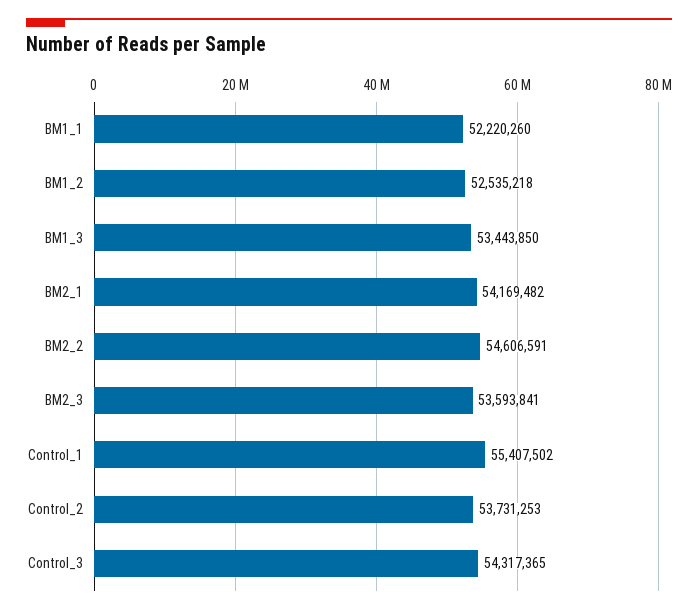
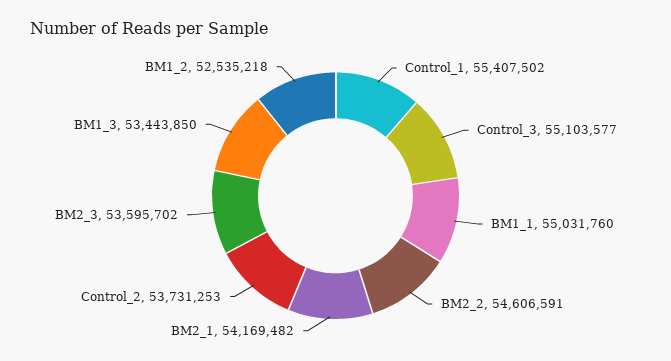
  {
-   "BM1_1": 52220260,
+   "BM1_1": 55031760,
    "BM1_2": 52535218,
    "BM1_3": 53443850,
    "BM2_1": 54169482,
    "BM2_2": 54606591,
-   "BM2_3": 53593841,
+   "BM2_3": 53595702,
    "Control_1": 55407502,
    "Control_2": 53731253,
-   "Control_3": 54317365
+   "Control_3": 55103577
  }

